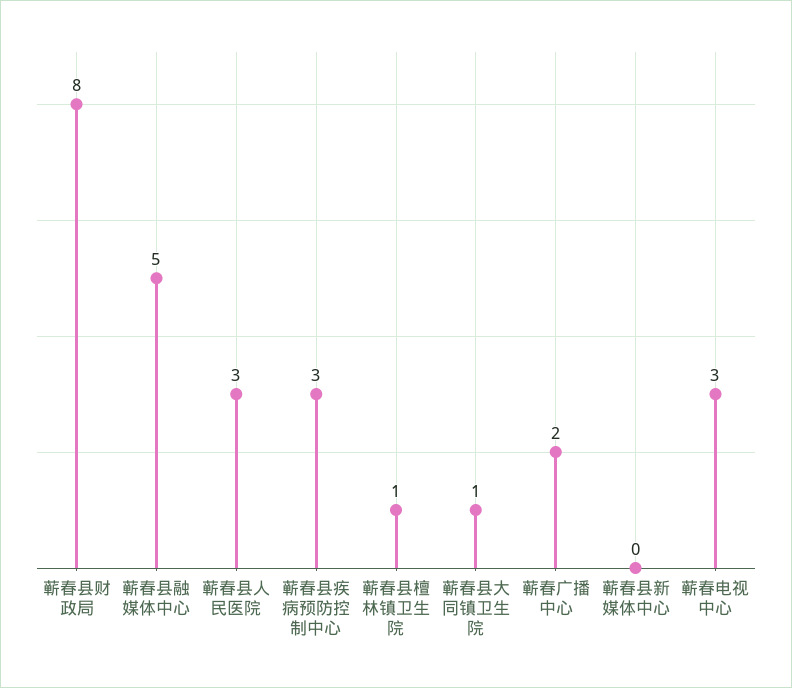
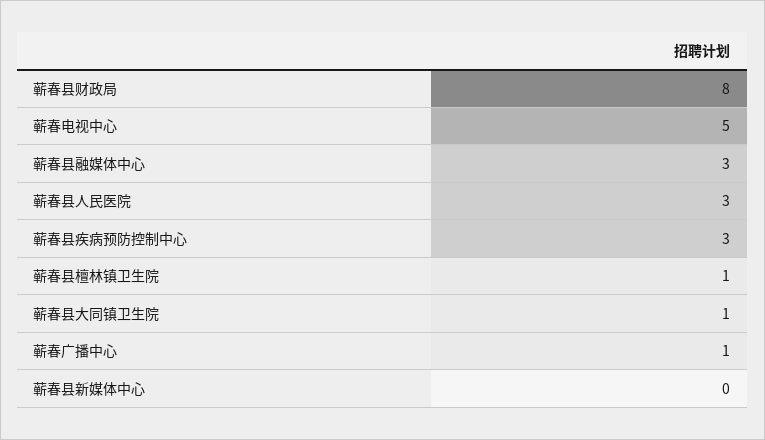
  {
    "蕲春县财政局": 8,
-   "蕲春县融媒体中心": 5,
+   "蕲春县融媒体中心": 3,
    "蕲春县人民医院": 3,
    "蕲春县疾病预防控制中心": 3,
    "蕲春县檀林镇卫生院": 1,
    "蕲春县大同镇卫生院": 1,
-   "蕲春广播中心": 2,
+   "蕲春广播中心": 1,
    "蕲春县新媒体中心": 0,
-   "蕲春电视中心": 3
+   "蕲春电视中心": 5
  }

